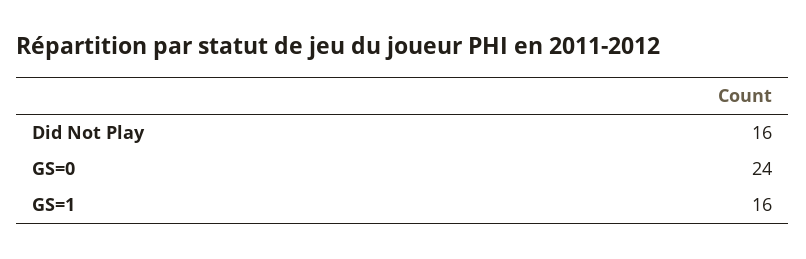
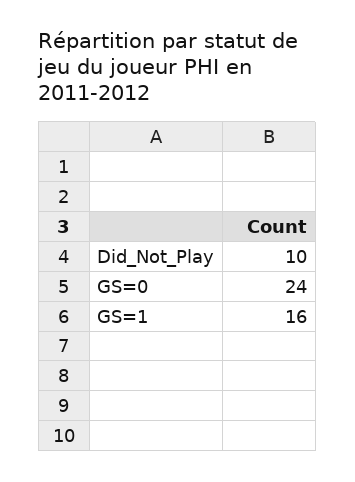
  {
-   "Did Not Play": 16,
+   "Did Not Play": 10,
    "GS=0": 24,
    "GS=1": 16
  }

